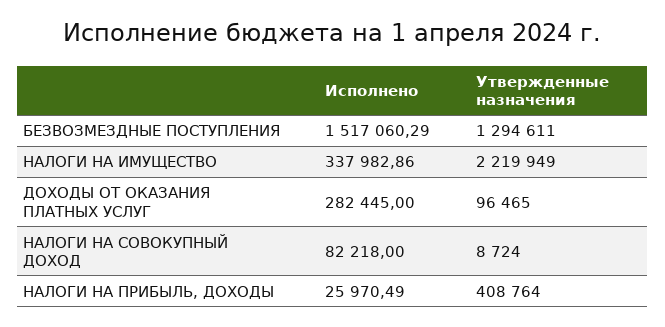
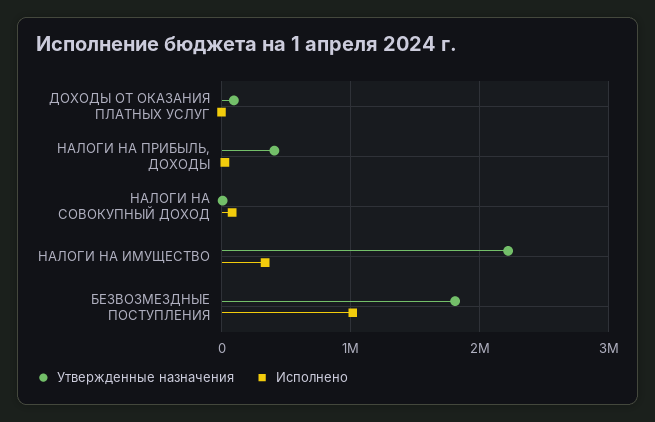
  {
    "Исполнено": {
-     "БЕЗВОЗМЕЗДНЫЕ ПОСТУПЛЕНИЯ": 1517060.29,
+     "БЕЗВОЗМЕЗДНЫЕ ПОСТУПЛЕНИЯ": 1000000,
      "НАЛОГИ НА ИМУЩЕСТВО": 337982.86,
-     "ДОХОДЫ ОТ ОКАЗАНИЯ ПЛАТНЫХ УСЛУГ": 282445,
+     "ДОХОДЫ ОТ ОКАЗАНИЯ ПЛАТНЫХ УСЛУГ": 0,
      "НАЛОГИ НА СОВОКУПНЫЙ ДОХОД": 82218,
      "НАЛОГИ НА ПРИБЫЛЬ, ДОХОДЫ": 25970.49
    },
    "Утвержденные назначения": {
-     "БЕЗВОЗМЕЗДНЫЕ ПОСТУПЛЕНИЯ": 1294611,
+     "БЕЗВОЗМЕЗДНЫЕ ПОСТУПЛЕНИЯ": 1800000,
      "НАЛОГИ НА ИМУЩЕСТВО": 2219949,
      "ДОХОДЫ ОТ ОКАЗАНИЯ ПЛАТНЫХ УСЛУГ": 96465,
      "НАЛОГИ НА СОВОКУПНЫЙ ДОХОД": 8724,
      "НАЛОГИ НА ПРИБЫЛЬ, ДОХОДЫ": 408764
    }
  }

